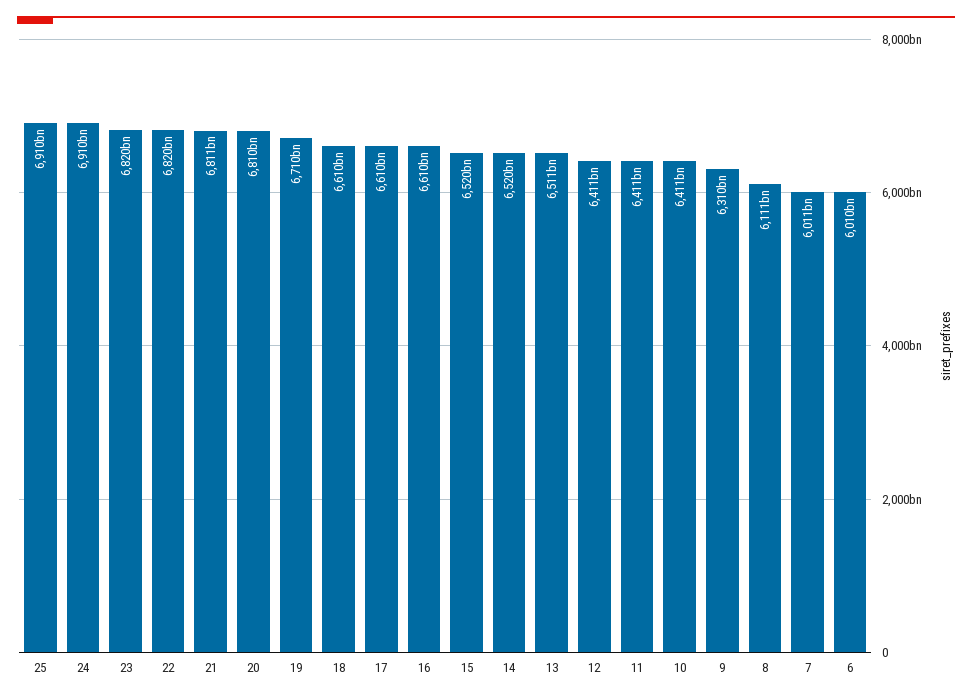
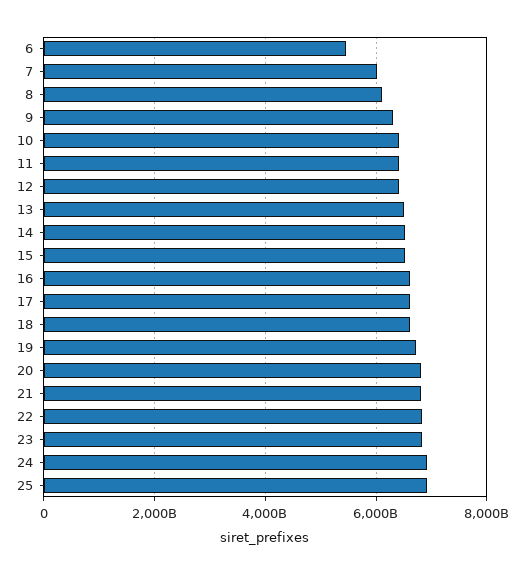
  {
    "25": 6910000000000,
    "24": 6910000000000,
    "23": 6820000000000,
    "22": 6820000000000,
    "21": 6811000000000,
    "20": 6810000000000,
    "19": 6710000000000,
    "18": 6610000000000,
    "17": 6610000000000,
    "16": 6610000000000,
    "15": 6520000000000,
    "14": 6520000000000,
    "13": 6511000000000,
    "12": 6411000000000,
    "11": 6411000000000,
    "10": 6411000000000,
    "9": 6310000000000,
    "8": 6111000000000,
    "7": 6011000000000,
-   "6": 6010000000000
+   "6": 5400000000000
  }

